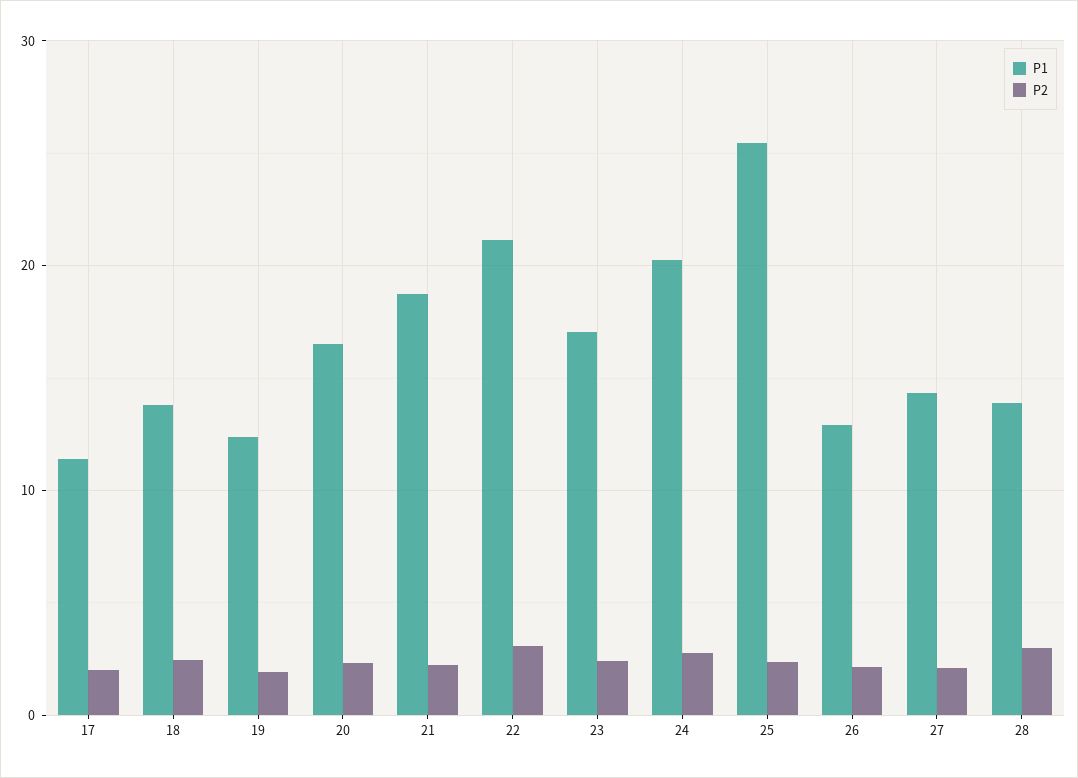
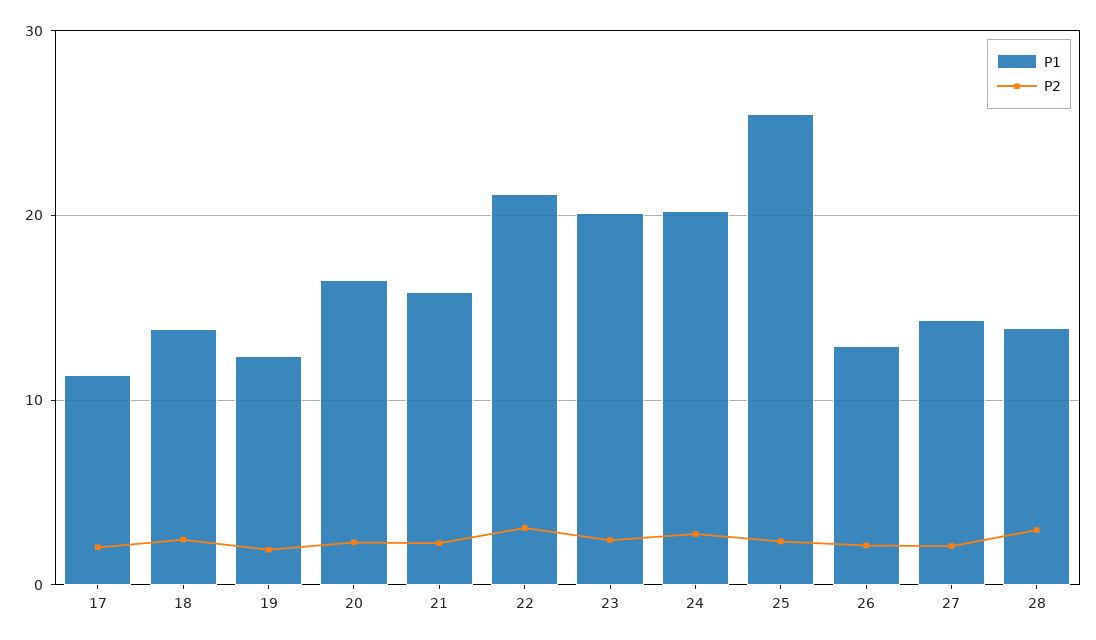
  {
    "P1": {
      "17": 11,
      "18": 14,
      "19": 12,
      "20": 17,
-     "21": 19,
+     "21": 16,
      "22": 21,
-     "23": 17,
+     "23": 20,
      "24": 20,
      "25": 25,
      "26": 13,
      "27": 14,
      "28": 14
    },
    "P2": {
      "17": 2,
      "18": 2,
      "19": 2,
      "20": 2,
      "21": 2,
      "22": 3,
      "23": 2,
      "24": 3,
      "25": 2,
      "26": 2,
      "27": 2,
      "28": 3
    }
  }

